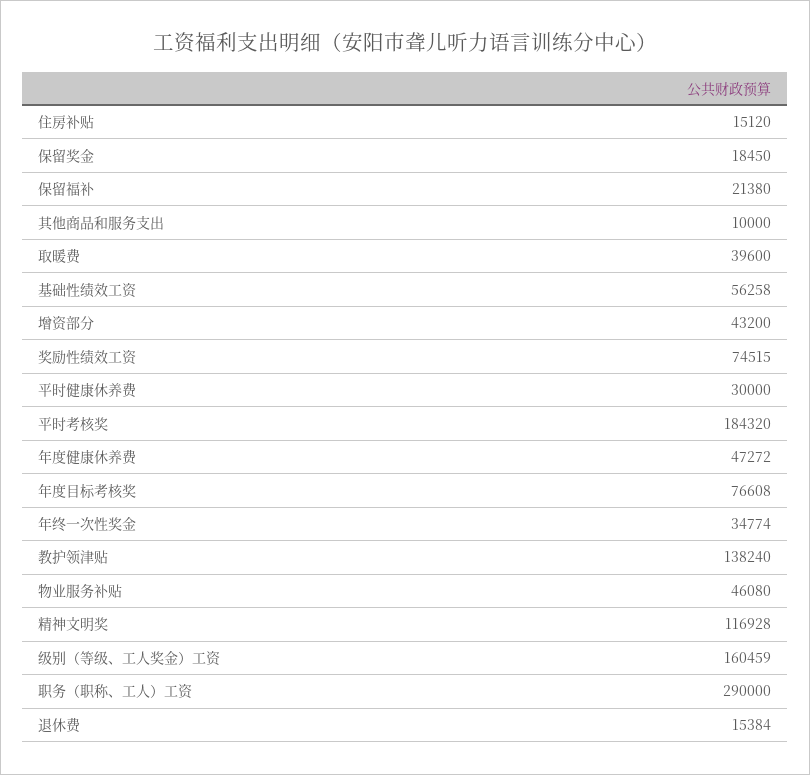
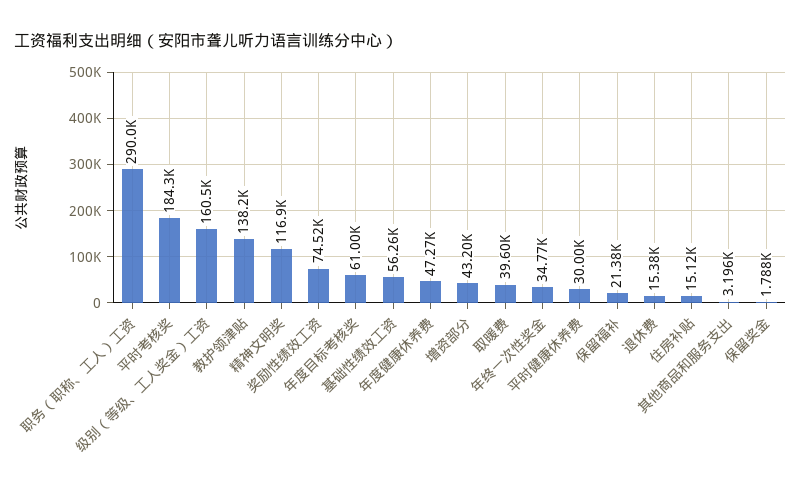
  {
    "住房补贴": 15120,
-   "保留奖金": 18450,
+   "保留奖金": 1788,
    "保留福补": 21380,
-   "其他商品和服务支出": 10000,
+   "其他商品和服务支出": 3196,
    "取暖费": 39600,
    "基础性绩效工资": 56258,
    "增资部分": 43200,
    "奖励性绩效工资": 74515,
    "平时健康休养费": 30000,
    "平时考核奖": 184320,
    "年度健康休养费": 47272,
-   "年度目标考核奖": 76608,
+   "年度目标考核奖": 61000,
    "年终一次性奖金": 34774,
    "教护领津贴": 138240,
-   "物业服务补贴": 46080,
    "精神文明奖": 116928,
    "级别（等级、工人奖金）工资": 160459,
    "职务（职称、工人）工资": 290000,
    "退休费": 15384
  }

